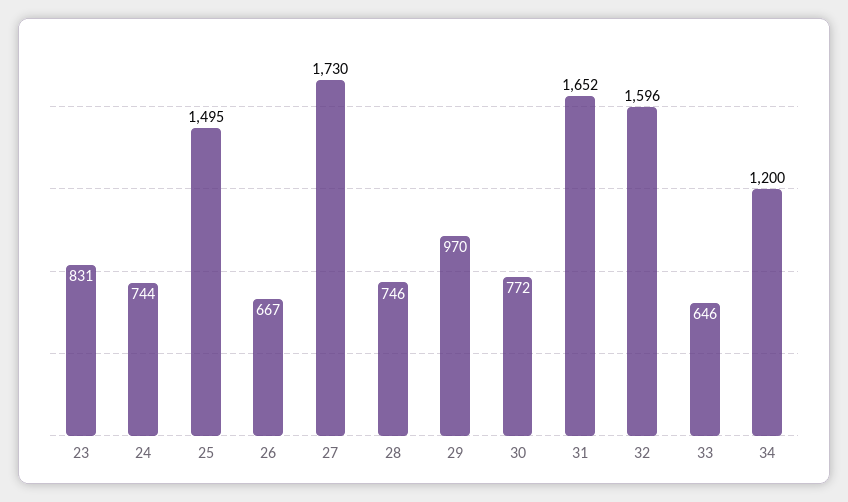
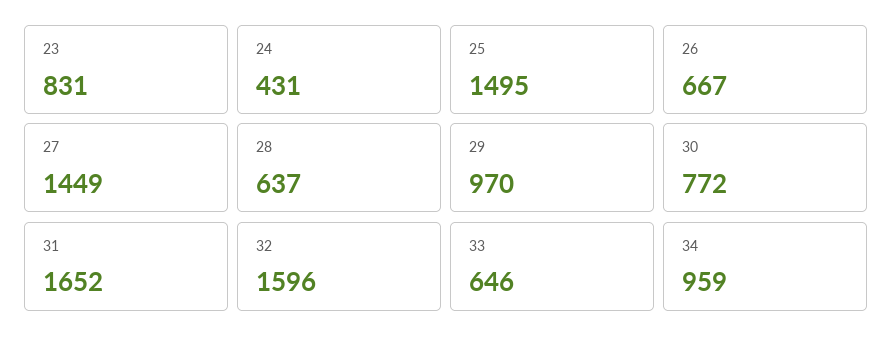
  {
    "23": 831,
-   "24": 744,
+   "24": 431,
    "25": 1495,
    "26": 667,
-   "27": 1730,
+   "27": 1449,
-   "28": 746,
+   "28": 637,
    "29": 970,
    "30": 772,
    "31": 1652,
    "32": 1596,
    "33": 646,
-   "34": 1200
+   "34": 959
  }

